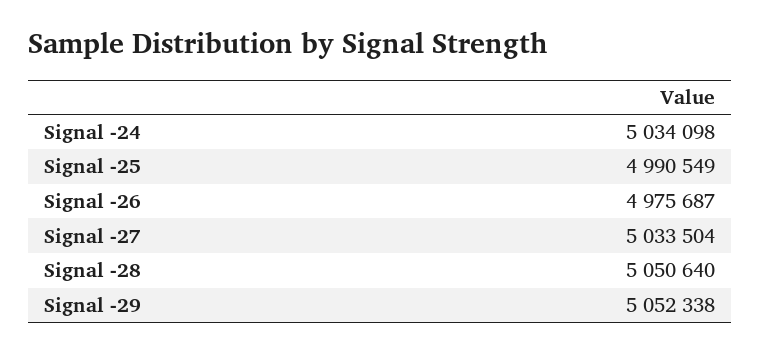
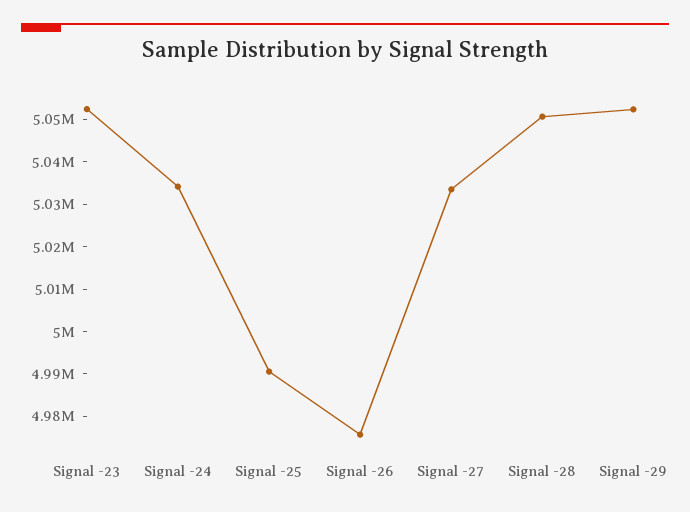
  {
    "Signal -24": 5034098,
    "Signal -25": 4990549,
    "Signal -26": 4975687,
    "Signal -27": 5033504,
    "Signal -28": 5050640,
-   "Signal -29": 5052338
+   "Signal -29": 5052338,
+   "Signal -23": 5052000
  }

